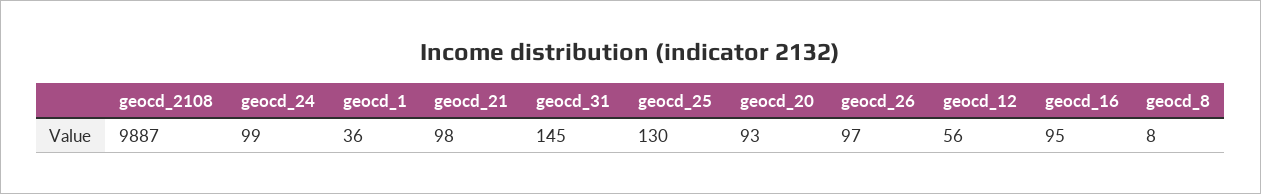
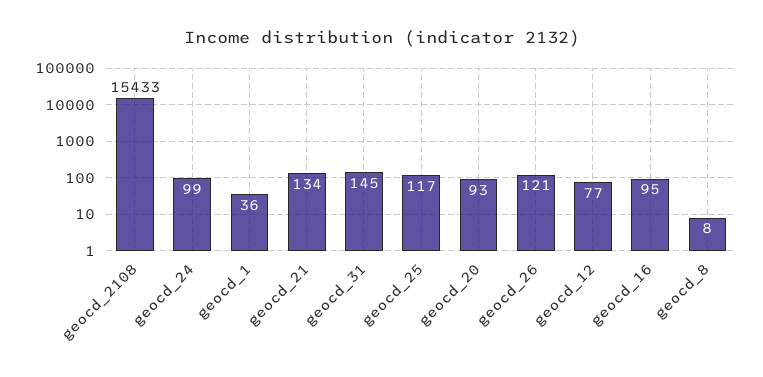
  {
-   "geocd_2108": 9887,
+   "geocd_2108": 15433,
    "geocd_24": 99,
    "geocd_1": 36,
-   "geocd_21": 98,
+   "geocd_21": 134,
    "geocd_31": 145,
-   "geocd_25": 130,
+   "geocd_25": 117,
    "geocd_20": 93,
-   "geocd_26": 97,
+   "geocd_26": 121,
-   "geocd_12": 56,
+   "geocd_12": 77,
    "geocd_16": 95,
    "geocd_8": 8
  }

